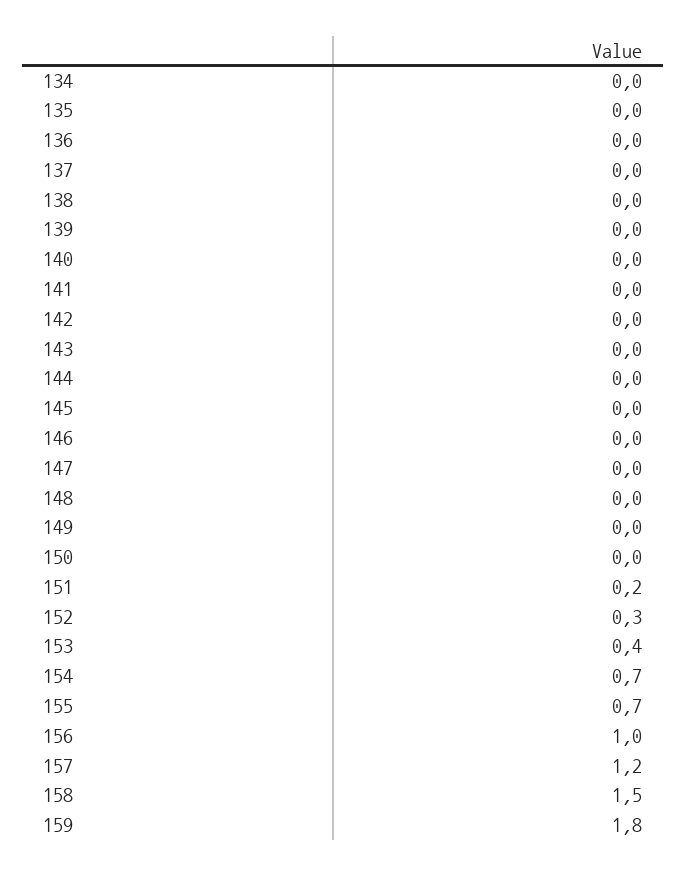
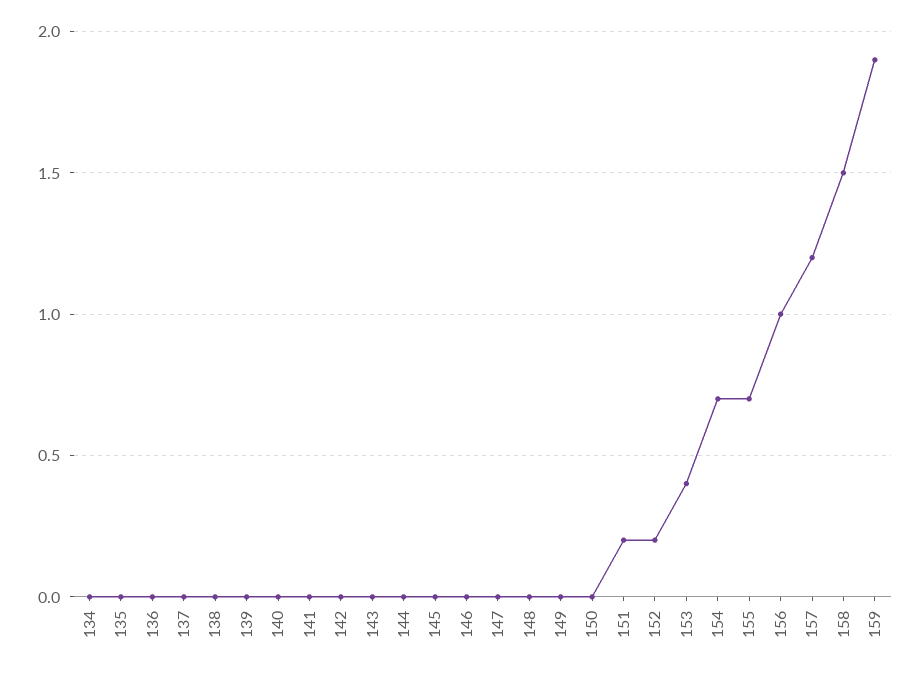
  {
    "134": 0,
    "135": 0,
    "136": 0,
    "137": 0,
    "138": 0,
    "139": 0,
    "140": 0,
    "141": 0,
    "142": 0,
    "143": 0,
    "144": 0,
    "145": 0,
    "146": 0,
    "147": 0,
    "148": 0,
    "149": 0,
    "150": 0,
    "151": 0.2,
-   "152": 0.3,
+   "152": 0.2,
    "153": 0.4,
    "154": 0.7,
    "155": 0.7,
    "156": 1,
    "157": 1.2,
    "158": 1.5,
-   "159": 1.8
+   "159": 1.9
  }

